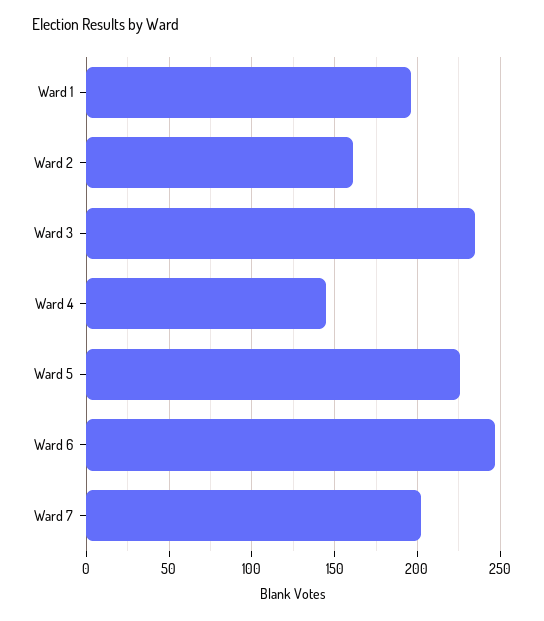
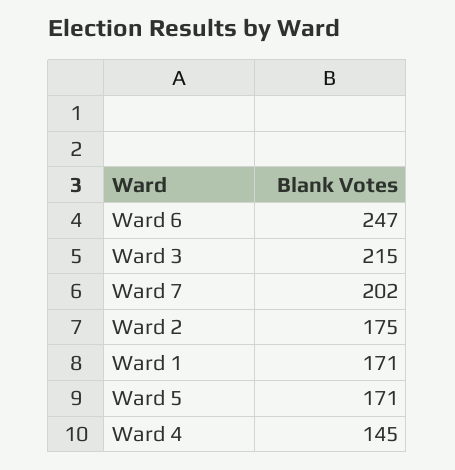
  {
-   "Ward 1": 195,
+   "Ward 1": 171,
-   "Ward 2": 160,
+   "Ward 2": 175,
-   "Ward 3": 235,
+   "Ward 3": 215,
    "Ward 4": 145,
-   "Ward 5": 225,
+   "Ward 5": 171,
    "Ward 6": 247,
    "Ward 7": 202
  }

